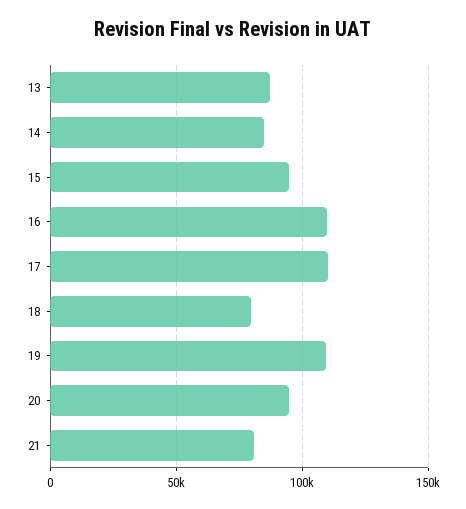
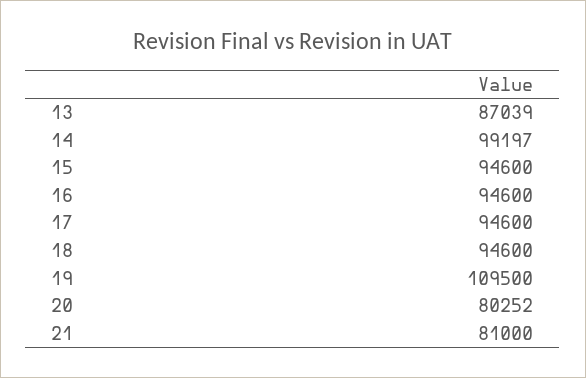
  {
    "13": 87039,
-   "14": 85000,
+   "14": 99197,
    "15": 94600,
-   "16": 110000,
+   "16": 94600,
-   "17": 110000,
+   "17": 94600,
-   "18": 80000,
+   "18": 94600,
    "19": 109500,
-   "20": 95000,
+   "20": 80252,
    "21": 81000
  }

